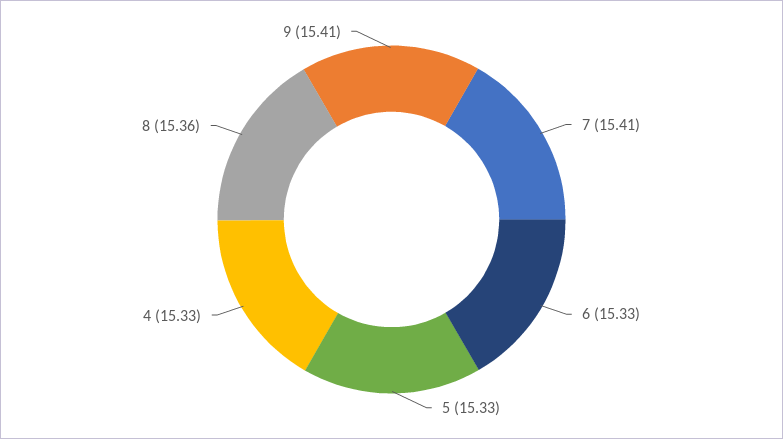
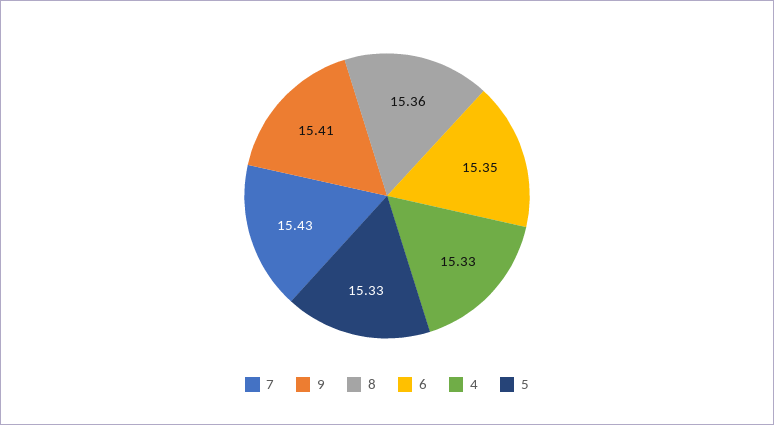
  {
-   "7": 15.41,
+   "7": 15.43,
-   "6": 15.33,
+   "6": 15.35,
    "5": 15.33,
    "4": 15.33,
    "8": 15.36,
    "9": 15.41
  }

